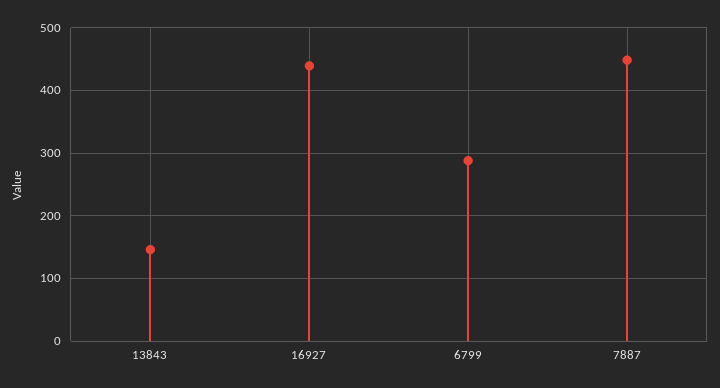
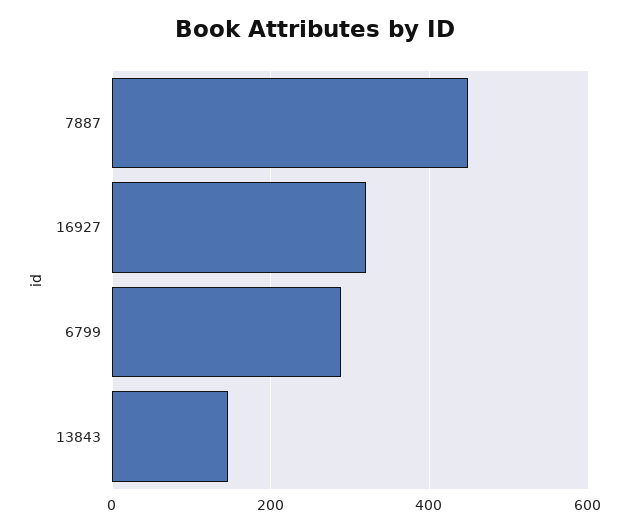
  {
    "13843": 150,
-   "16927": 440,
+   "16927": 320,
    "6799": 290,
    "7887": 450
  }

